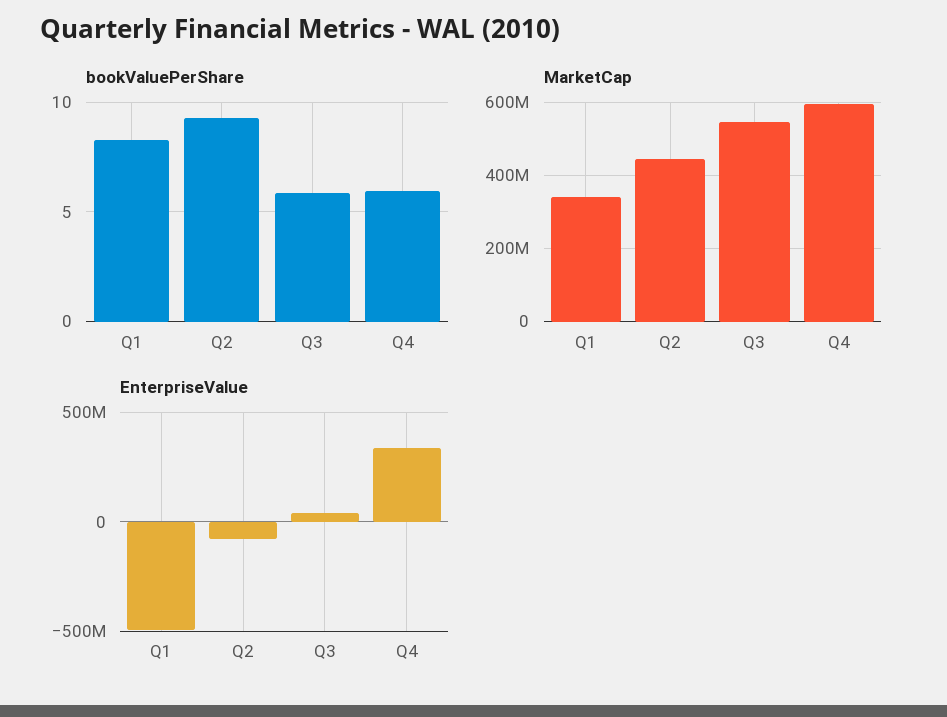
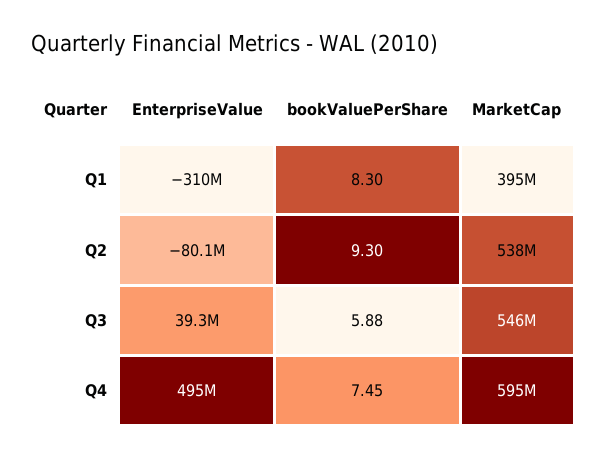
  {
    "bookValuePerShare": {
      "Q1": 8.3,
      "Q2": 9.3,
      "Q3": 5.88,
-     "Q4": 6
+     "Q4": 7.45
    },
    "MarketCap": {
-     "Q1": 340000000,
+     "Q1": 395000000,
-     "Q2": 440000000,
+     "Q2": 538000000,
      "Q3": 546000000,
      "Q4": 595000000
    },
    "EnterpriseValue": {
-     "Q1": -500000000,
+     "Q1": -310000000,
      "Q2": -80100000,
      "Q3": 39300000,
-     "Q4": 350000000
+     "Q4": 495000000
    }
  }

